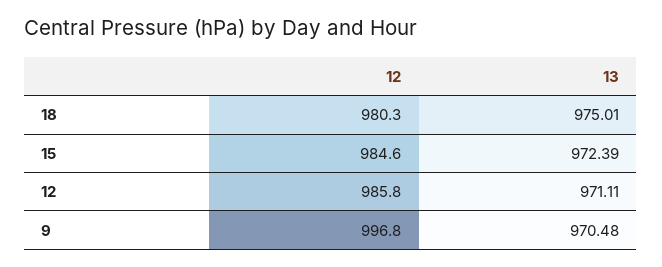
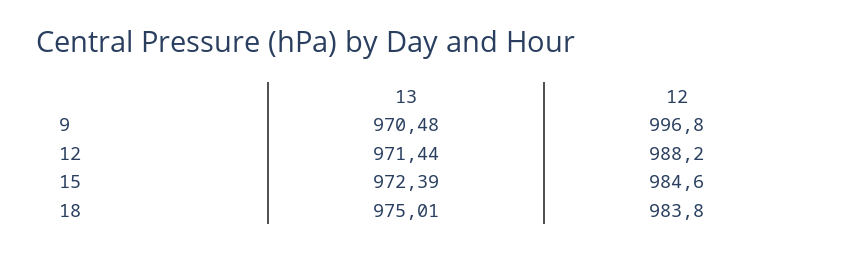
  {
    "12": {
-     "18": 980.3,
+     "18": 983.8,
      "15": 984.6,
-     "12": 985.8,
+     "12": 988.2,
      "9": 996.8
    },
    "13": {
      "18": 975.01,
      "15": 972.39,
-     "12": 971.11,
+     "12": 971.44,
      "9": 970.48
    }
  }

